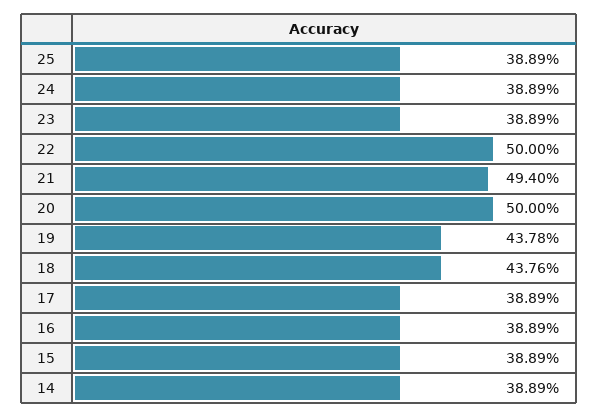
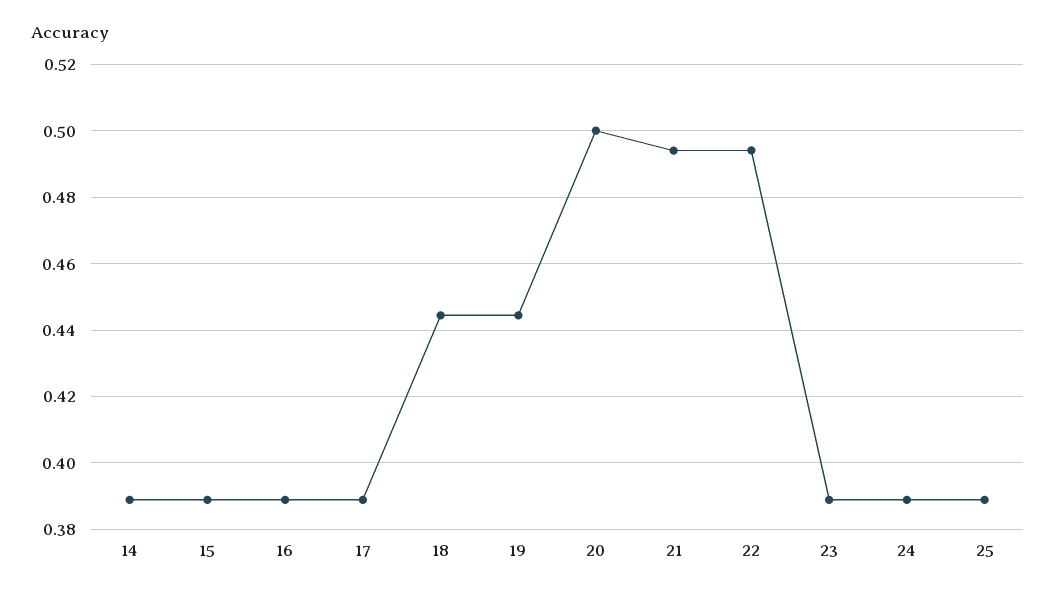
  {
    "25": 0.3889,
    "24": 0.3889,
    "23": 0.3889,
-   "22": 0.5,
+   "22": 0.494,
    "21": 0.494,
    "20": 0.5,
-   "19": 0.4378,
+   "19": 0.444,
-   "18": 0.4376,
+   "18": 0.444,
    "17": 0.3889,
    "16": 0.3889,
    "15": 0.3889,
    "14": 0.3889
  }

